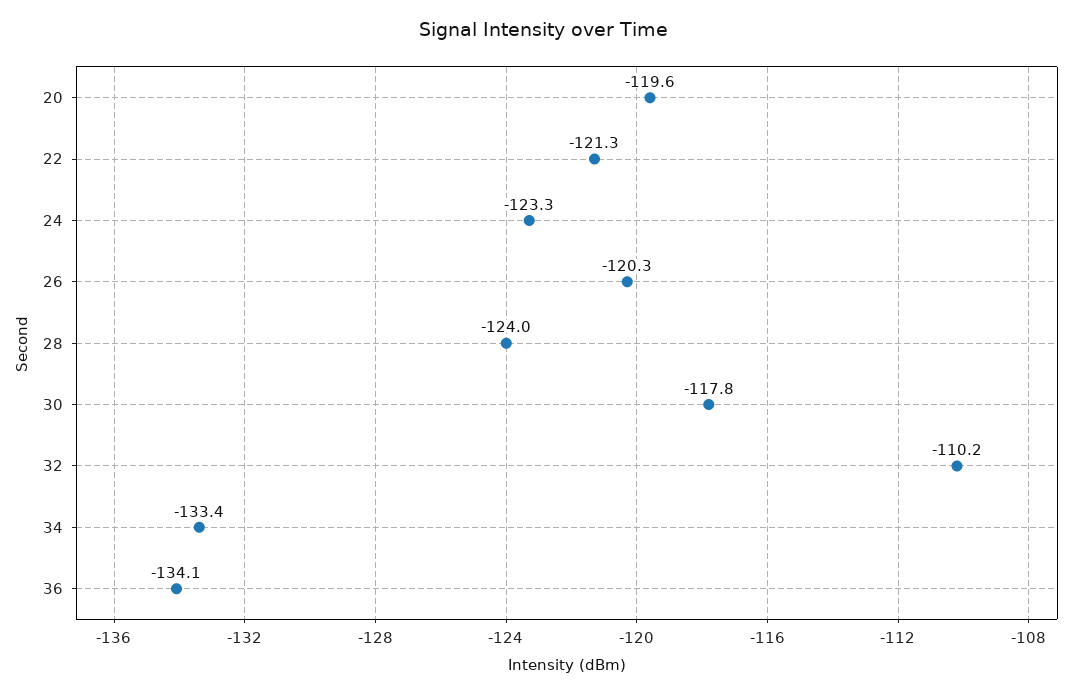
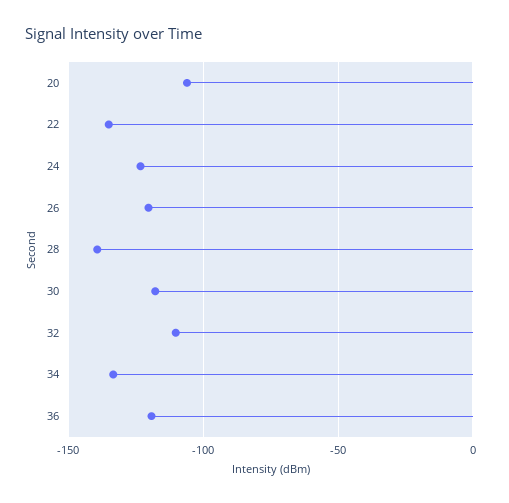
  {
-   "20": -119.6,
+   "20": -105,
-   "22": -121.3,
+   "22": -135,
    "24": -123.3,
    "26": -120.3,
-   "28": -124,
+   "28": -140,
    "30": -117.8,
    "32": -110.2,
    "34": -133.4,
-   "36": -134.1
+   "36": -120
  }

